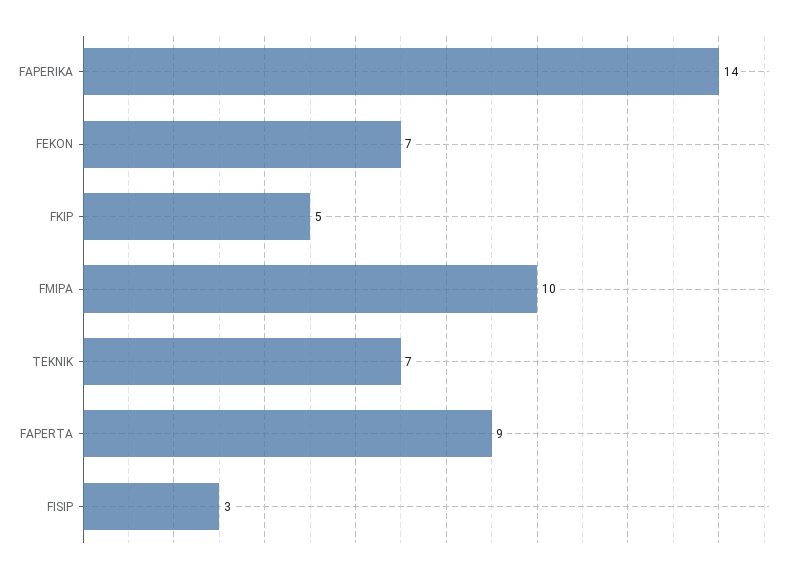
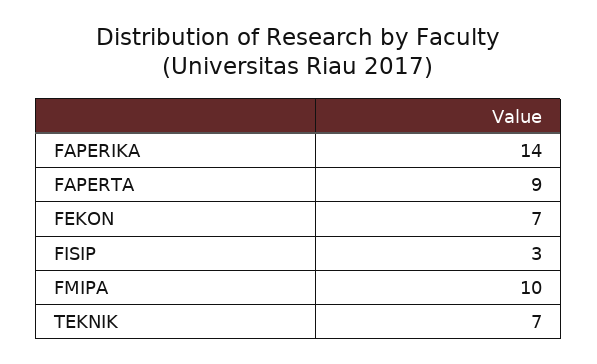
  {
    "FAPERIKA": 14,
    "FEKON": 7,
-   "FKIP": 5,
    "FMIPA": 10,
    "TEKNIK": 7,
    "FAPERTA": 9,
    "FISIP": 3
  }

